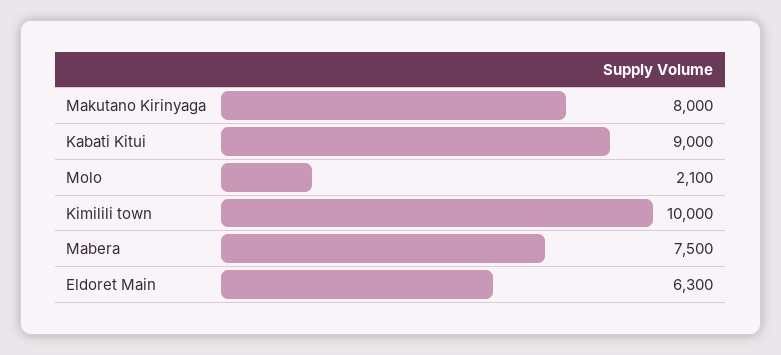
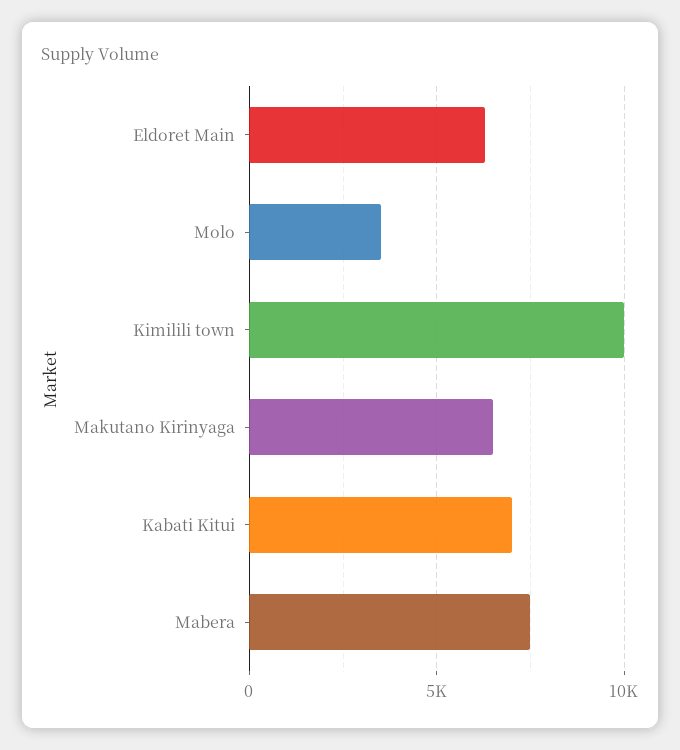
  {
-   "Makutano Kirinyaga": 8000,
+   "Makutano Kirinyaga": 6500,
-   "Kabati Kitui": 9000,
+   "Kabati Kitui": 7000,
-   "Molo": 2100,
+   "Molo": 3500,
    "Kimilili town": 10000,
    "Mabera": 7500,
    "Eldoret Main": 6300
  }

